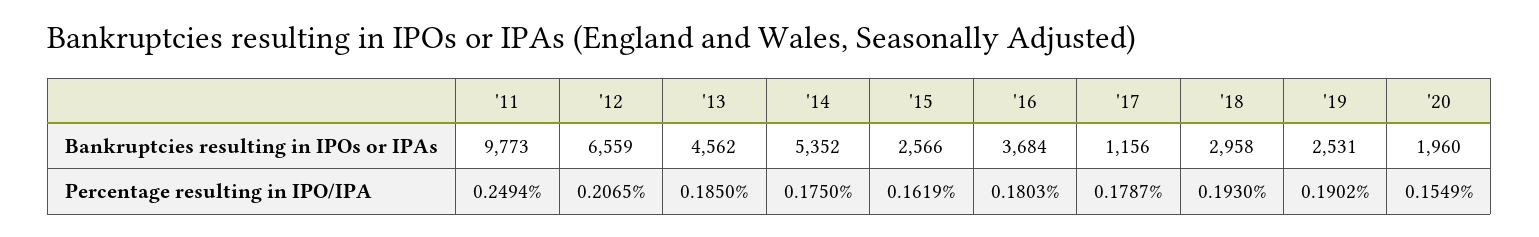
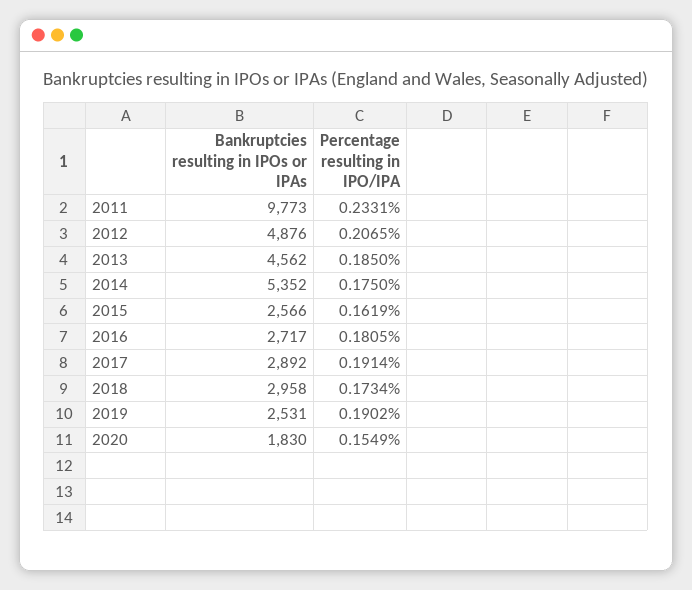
  {
    "'11": {
      "Bankruptcies resulting in IPOs or IPAs": 9773,
-     "Percentage resulting in IPO/IPA": 0.2494
+     "Percentage resulting in IPO/IPA": 0.2331
    },
    "'12": {
-     "Bankruptcies resulting in IPOs or IPAs": 6559,
+     "Bankruptcies resulting in IPOs or IPAs": 4876,
      "Percentage resulting in IPO/IPA": 0.2065
    },
    "'13": {
      "Bankruptcies resulting in IPOs or IPAs": 4562,
      "Percentage resulting in IPO/IPA": 0.185
    },
    "'14": {
      "Bankruptcies resulting in IPOs or IPAs": 5352,
      "Percentage resulting in IPO/IPA": 0.175
    },
    "'15": {
      "Bankruptcies resulting in IPOs or IPAs": 2566,
      "Percentage resulting in IPO/IPA": 0.1619
    },
    "'16": {
-     "Bankruptcies resulting in IPOs or IPAs": 3684,
+     "Bankruptcies resulting in IPOs or IPAs": 2717,
-     "Percentage resulting in IPO/IPA": 0.1803
+     "Percentage resulting in IPO/IPA": 0.1805
    },
    "'17": {
-     "Bankruptcies resulting in IPOs or IPAs": 1156,
+     "Bankruptcies resulting in IPOs or IPAs": 2892,
-     "Percentage resulting in IPO/IPA": 0.1787
+     "Percentage resulting in IPO/IPA": 0.1914
    },
    "'18": {
      "Bankruptcies resulting in IPOs or IPAs": 2958,
-     "Percentage resulting in IPO/IPA": 0.193
+     "Percentage resulting in IPO/IPA": 0.1734
    },
    "'19": {
      "Bankruptcies resulting in IPOs or IPAs": 2531,
      "Percentage resulting in IPO/IPA": 0.1902
    },
    "'20": {
-     "Bankruptcies resulting in IPOs or IPAs": 1960,
+     "Bankruptcies resulting in IPOs or IPAs": 1830,
      "Percentage resulting in IPO/IPA": 0.1549
    }
  }

